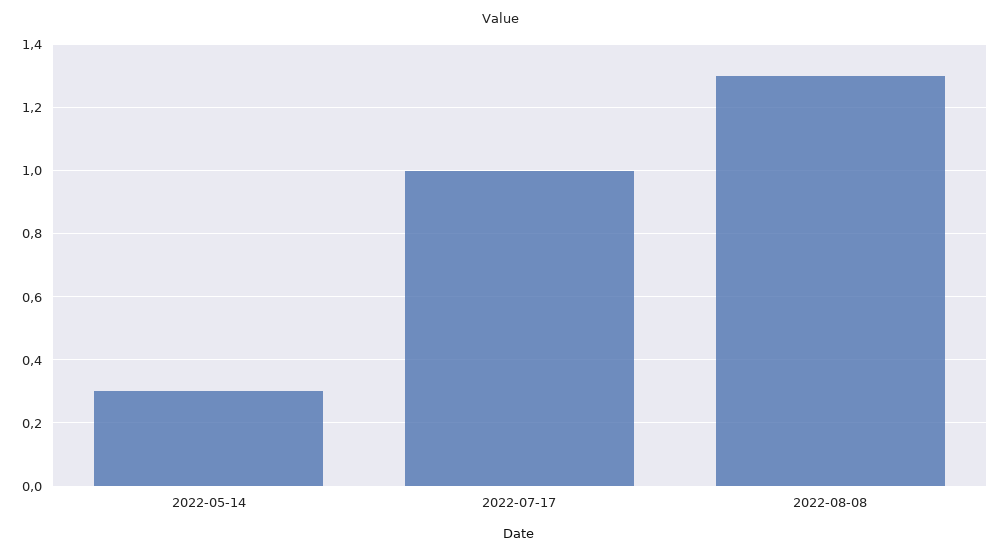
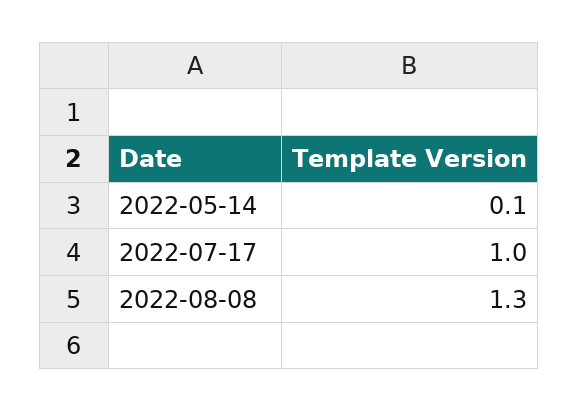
  {
-   "2022-05-14": 0.3,
+   "2022-05-14": 0.1,
    "2022-07-17": 1,
    "2022-08-08": 1.3
  }

